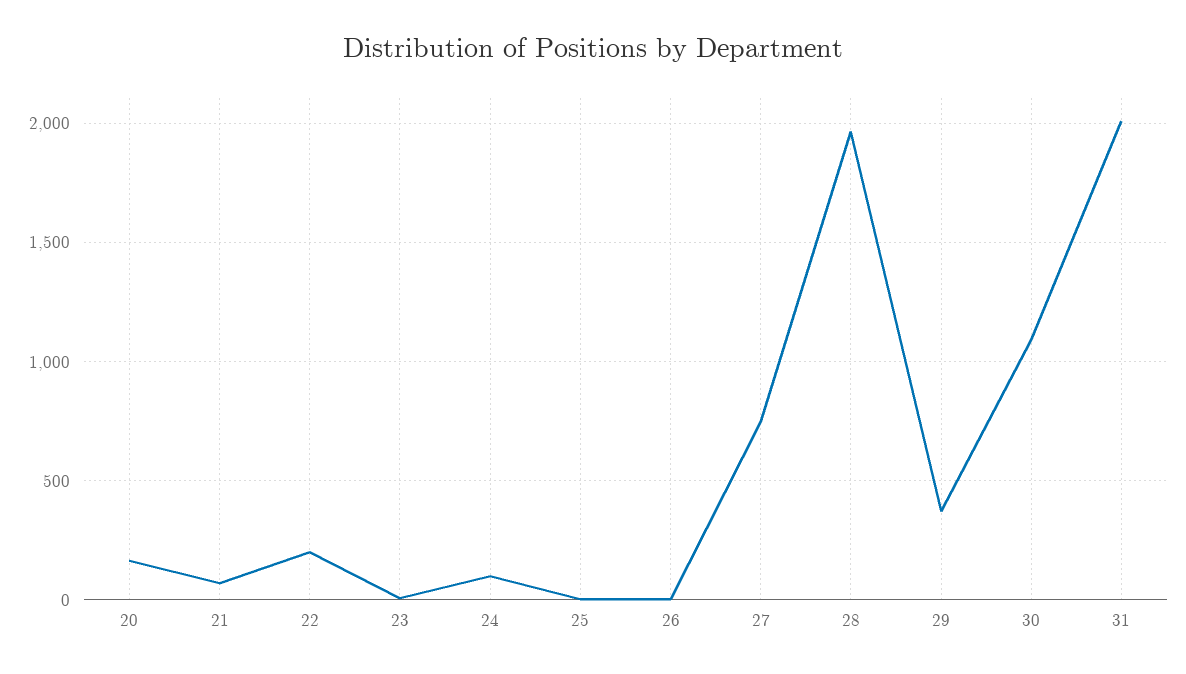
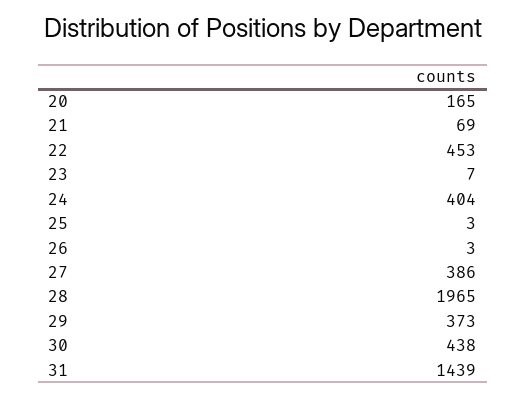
  {
    "20": 165,
    "21": 69,
-   "22": 200,
+   "22": 453,
    "23": 7,
-   "24": 100,
+   "24": 404,
    "25": 3,
    "26": 3,
-   "27": 750,
+   "27": 386,
    "28": 1965,
    "29": 373,
-   "30": 1100,
+   "30": 438,
-   "31": 2000
+   "31": 1439
  }

